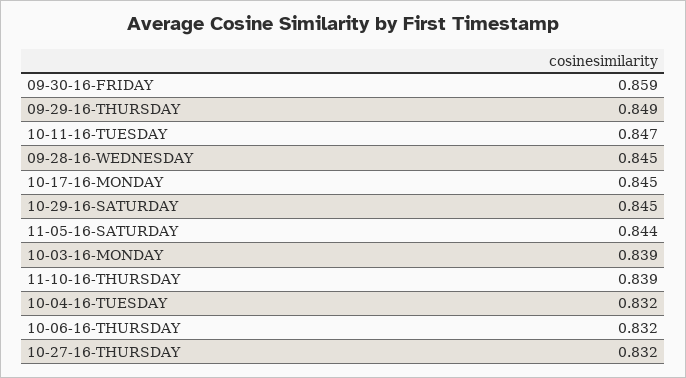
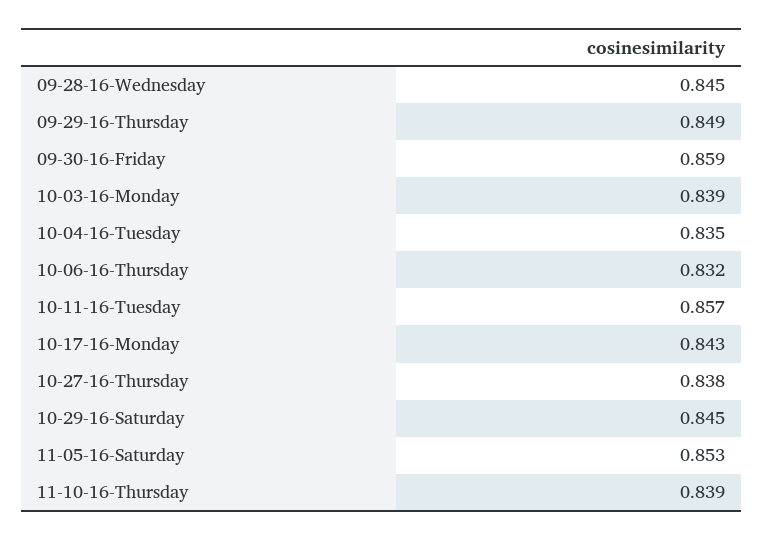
  {
    "09-30-16-FRIDAY": 0.859,
    "09-29-16-THURSDAY": 0.849,
-   "10-11-16-TUESDAY": 0.847,
+   "10-11-16-TUESDAY": 0.857,
    "09-28-16-WEDNESDAY": 0.845,
-   "10-17-16-MONDAY": 0.845,
+   "10-17-16-MONDAY": 0.843,
    "10-29-16-SATURDAY": 0.845,
-   "11-05-16-SATURDAY": 0.844,
+   "11-05-16-SATURDAY": 0.853,
    "10-03-16-MONDAY": 0.839,
    "11-10-16-THURSDAY": 0.839,
-   "10-04-16-TUESDAY": 0.832,
+   "10-04-16-TUESDAY": 0.835,
    "10-06-16-THURSDAY": 0.832,
-   "10-27-16-THURSDAY": 0.832
+   "10-27-16-THURSDAY": 0.838
  }

